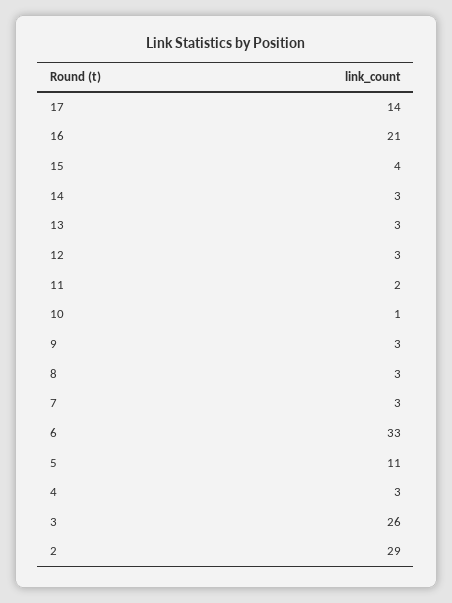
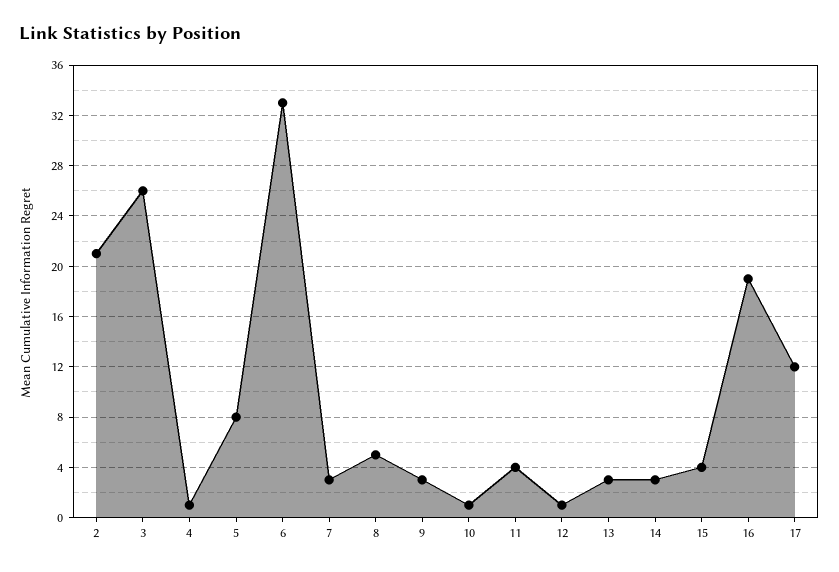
  {
-   "17": 14,
+   "17": 12,
-   "16": 21,
+   "16": 19,
    "15": 4,
    "14": 3,
    "13": 3,
-   "12": 3,
+   "12": 1,
-   "11": 2,
+   "11": 4,
    "10": 1,
    "9": 3,
-   "8": 3,
+   "8": 5,
    "7": 3,
    "6": 33,
-   "5": 11,
+   "5": 8,
-   "4": 3,
+   "4": 1,
    "3": 26,
-   "2": 29
+   "2": 21
  }

